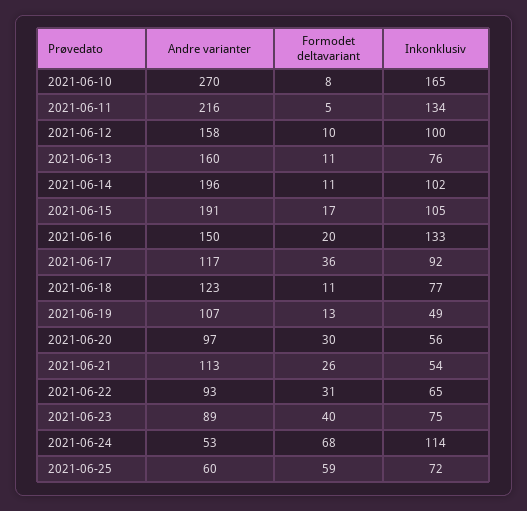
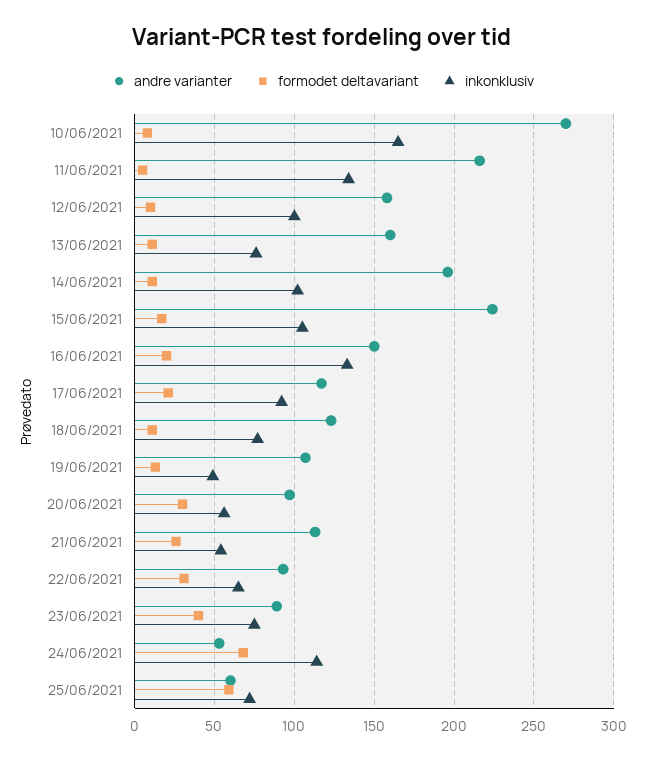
  {
    "Andre varianter": {
      "2021-06-10": 270,
      "2021-06-11": 216,
      "2021-06-12": 158,
      "2021-06-13": 160,
      "2021-06-14": 196,
-     "2021-06-15": 191,
+     "2021-06-15": 225,
      "2021-06-16": 150,
      "2021-06-17": 117,
      "2021-06-18": 123,
      "2021-06-19": 107,
      "2021-06-20": 97,
      "2021-06-21": 113,
      "2021-06-22": 93,
      "2021-06-23": 89,
      "2021-06-24": 53,
      "2021-06-25": 60
    },
    "Formodet deltavariant": {
      "2021-06-10": 8,
      "2021-06-11": 5,
      "2021-06-12": 10,
      "2021-06-13": 11,
      "2021-06-14": 11,
      "2021-06-15": 17,
      "2021-06-16": 20,
-     "2021-06-17": 36,
+     "2021-06-17": 20,
      "2021-06-18": 11,
      "2021-06-19": 13,
      "2021-06-20": 30,
      "2021-06-21": 26,
      "2021-06-22": 31,
      "2021-06-23": 40,
      "2021-06-24": 68,
      "2021-06-25": 59
    },
    "Inkonklusiv": {
      "2021-06-10": 165,
      "2021-06-11": 134,
      "2021-06-12": 100,
      "2021-06-13": 76,
      "2021-06-14": 102,
      "2021-06-15": 105,
      "2021-06-16": 133,
      "2021-06-17": 92,
      "2021-06-18": 77,
      "2021-06-19": 49,
      "2021-06-20": 56,
      "2021-06-21": 54,
      "2021-06-22": 65,
      "2021-06-23": 75,
      "2021-06-24": 114,
      "2021-06-25": 72
    }
  }

